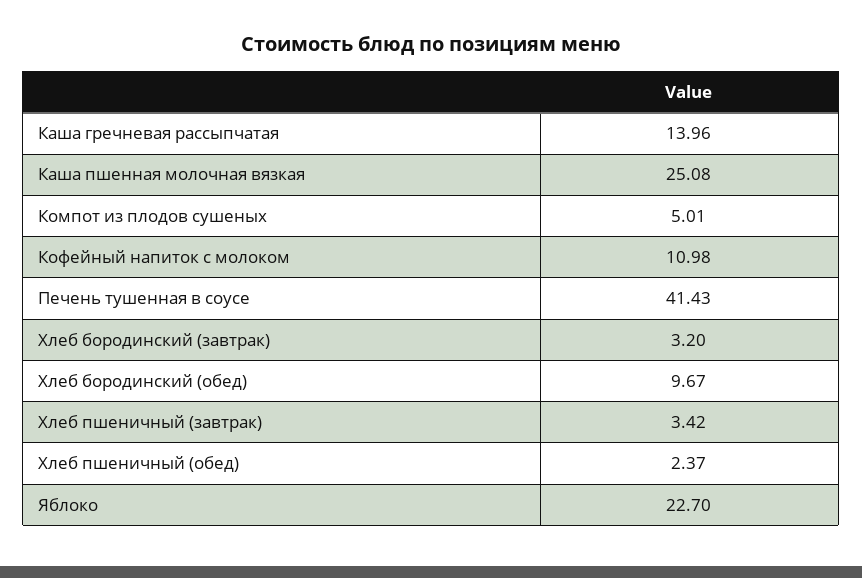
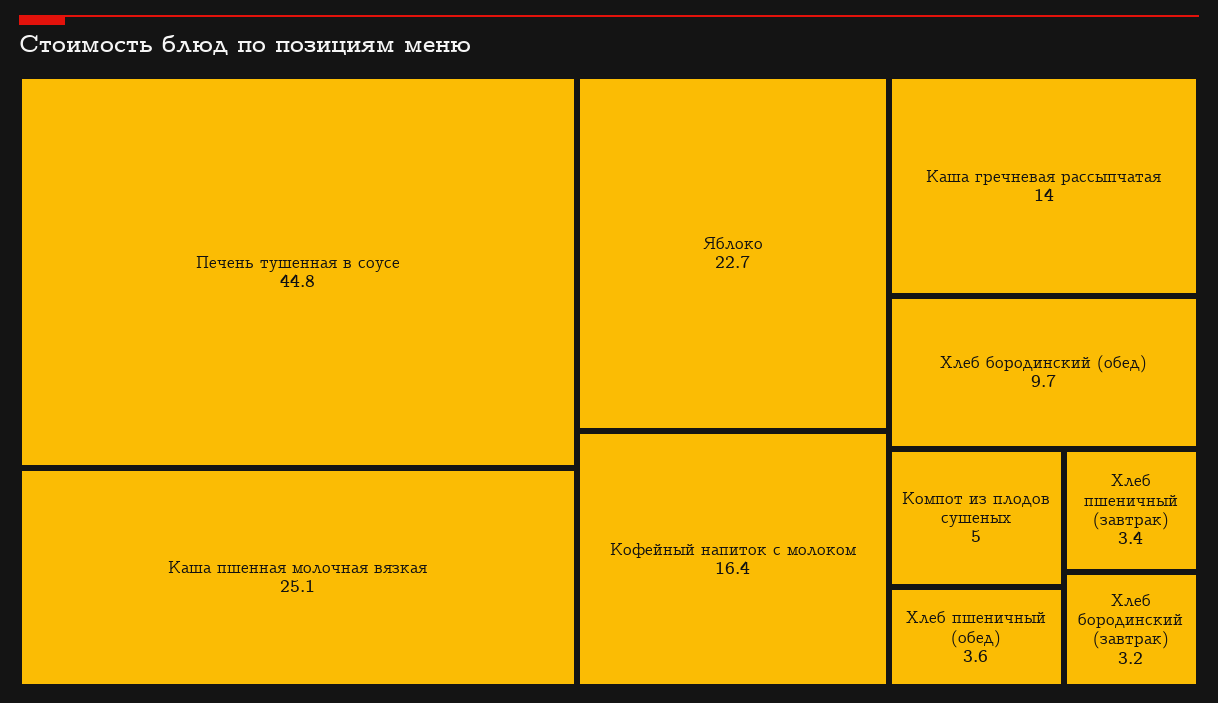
  {
    "Каша гречневая рассыпчатая": 13.96,
    "Каша пшенная молочная вязкая": 25.08,
    "Компот из плодов сушеных": 5.01,
-   "Кофейный напиток с молоком": 10.98,
+   "Кофейный напиток с молоком": 16.4,
-   "Печень тушенная в соусе": 41.43,
+   "Печень тушенная в соусе": 44.8,
    "Хлеб бородинский (завтрак)": 3.2,
    "Хлеб бородинский (обед)": 9.67,
    "Хлеб пшеничный (завтрак)": 3.42,
-   "Хлеб пшеничный (обед)": 2.37,
+   "Хлеб пшеничный (обед)": 3.6,
    "Яблоко": 22.7
  }

